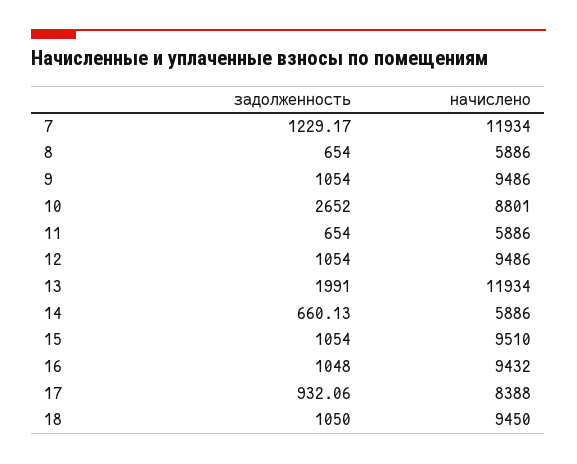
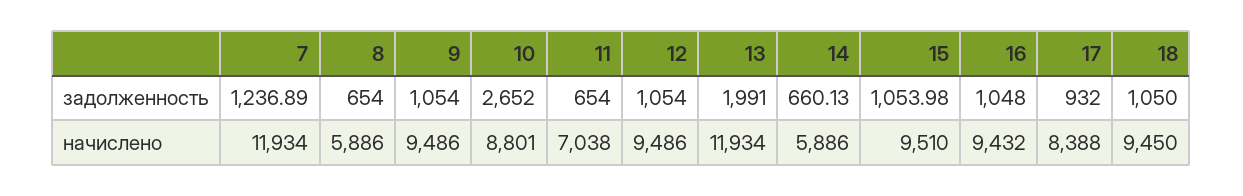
  {
    "задолженность": {
-     "7": 1229.17,
+     "7": 1236.89,
      "8": 654,
      "9": 1054,
      "10": 2652,
      "11": 654,
      "12": 1054,
      "13": 1991,
      "14": 660.13,
-     "15": 1054,
+     "15": 1053.98,
      "16": 1048,
-     "17": 932.06,
+     "17": 932,
      "18": 1050
    },
    "начислено": {
      "7": 11934,
      "8": 5886,
      "9": 9486,
      "10": 8801,
-     "11": 5886,
+     "11": 7038,
      "12": 9486,
      "13": 11934,
      "14": 5886,
      "15": 9510,
      "16": 9432,
      "17": 8388,
      "18": 9450
    }
  }

